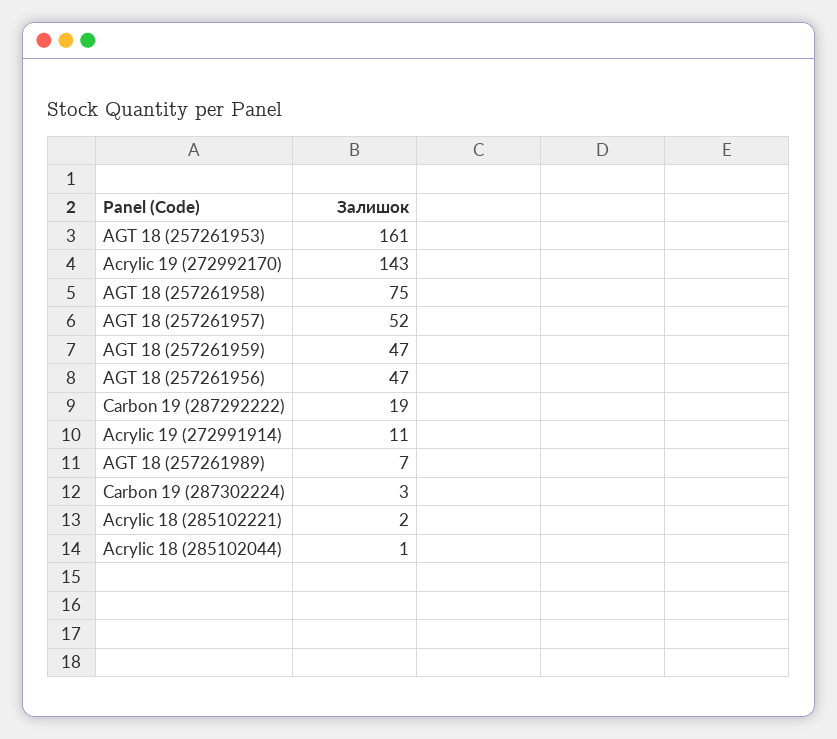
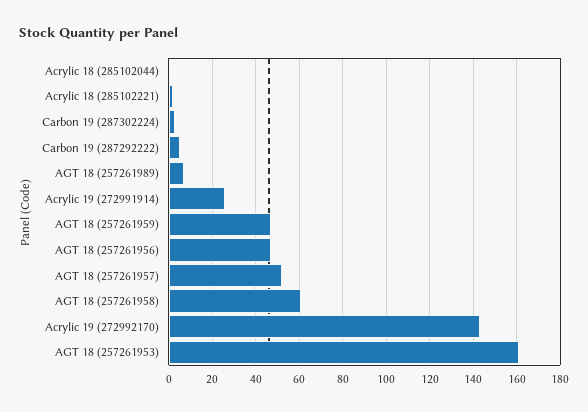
  {
    "AGT 18 (257261953)": 161,
    "Acrylic 19 (272992170)": 143,
-   "AGT 18 (257261958)": 75,
+   "AGT 18 (257261958)": 60,
    "AGT 18 (257261957)": 52,
    "AGT 18 (257261959)": 47,
    "AGT 18 (257261956)": 47,
-   "Carbon 19 (287292222)": 19,
+   "Carbon 19 (287292222)": 5,
-   "Acrylic 19 (272991914)": 11,
+   "Acrylic 19 (272991914)": 25,
    "AGT 18 (257261989)": 7,
    "Carbon 19 (287302224)": 3,
    "Acrylic 18 (285102221)": 2,
    "Acrylic 18 (285102044)": 1
  }

